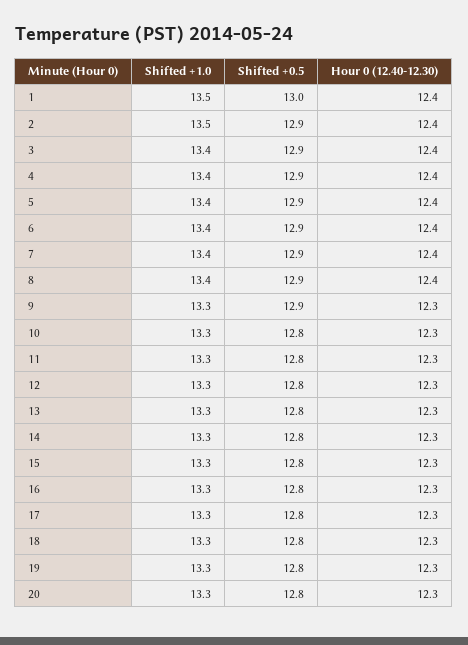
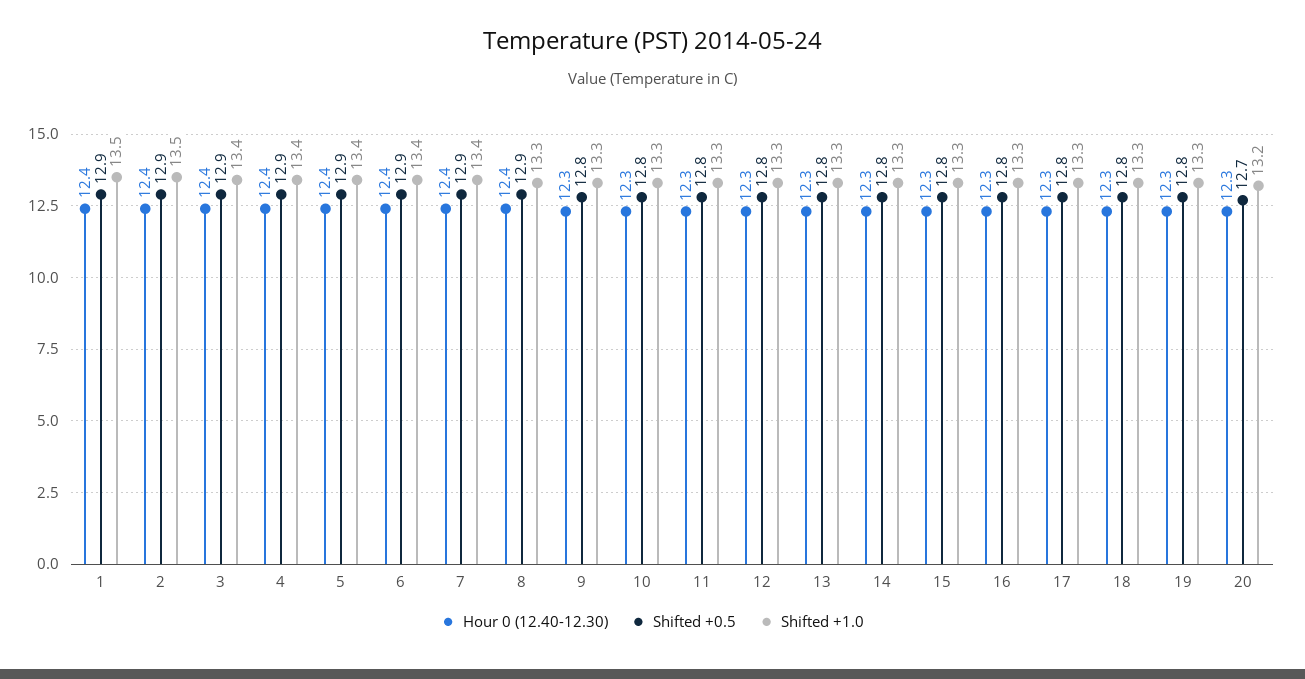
  {
    "Shifted +1.0": {
      "1": 13.5,
      "2": 13.5,
      "3": 13.4,
      "4": 13.4,
      "5": 13.4,
      "6": 13.4,
      "7": 13.4,
-     "8": 13.4,
+     "8": 13.3,
      "9": 13.3,
      "10": 13.3,
      "11": 13.3,
      "12": 13.3,
      "13": 13.3,
      "14": 13.3,
      "15": 13.3,
      "16": 13.3,
      "17": 13.3,
      "18": 13.3,
      "19": 13.3,
-     "20": 13.3
+     "20": 13.2
    },
    "Shifted +0.5": {
-     "1": 13,
+     "1": 12.9,
      "2": 12.9,
      "3": 12.9,
      "4": 12.9,
      "5": 12.9,
      "6": 12.9,
      "7": 12.9,
      "8": 12.9,
-     "9": 12.9,
+     "9": 12.8,
      "10": 12.8,
      "11": 12.8,
      "12": 12.8,
      "13": 12.8,
      "14": 12.8,
      "15": 12.8,
      "16": 12.8,
      "17": 12.8,
      "18": 12.8,
      "19": 12.8,
-     "20": 12.8
+     "20": 12.7
    },
    "Hour 0 (12.40-12.30)": {
      "1": 12.4,
      "2": 12.4,
      "3": 12.4,
      "4": 12.4,
      "5": 12.4,
      "6": 12.4,
      "7": 12.4,
      "8": 12.4,
      "9": 12.3,
      "10": 12.3,
      "11": 12.3,
      "12": 12.3,
      "13": 12.3,
      "14": 12.3,
      "15": 12.3,
      "16": 12.3,
      "17": 12.3,
      "18": 12.3,
      "19": 12.3,
      "20": 12.3
    }
  }

